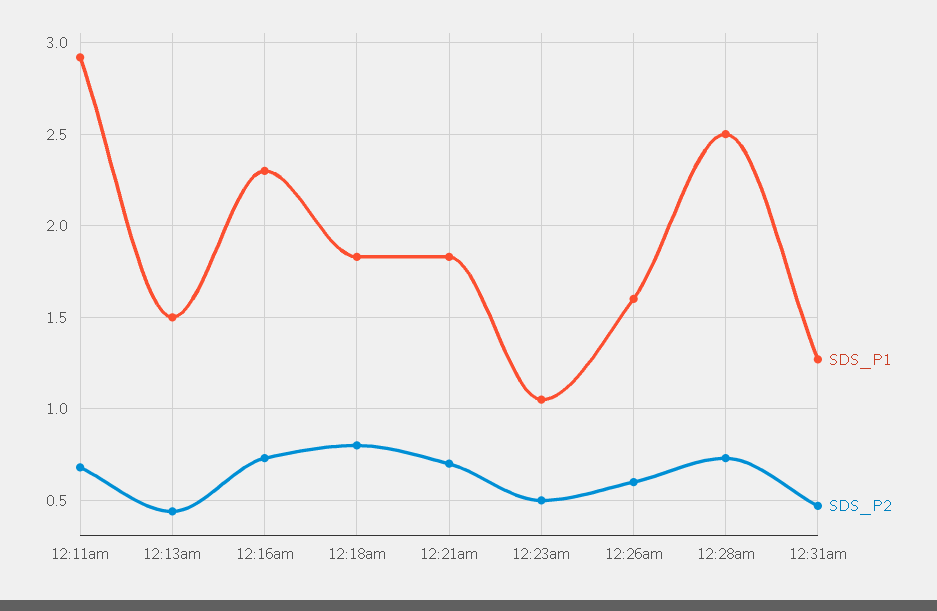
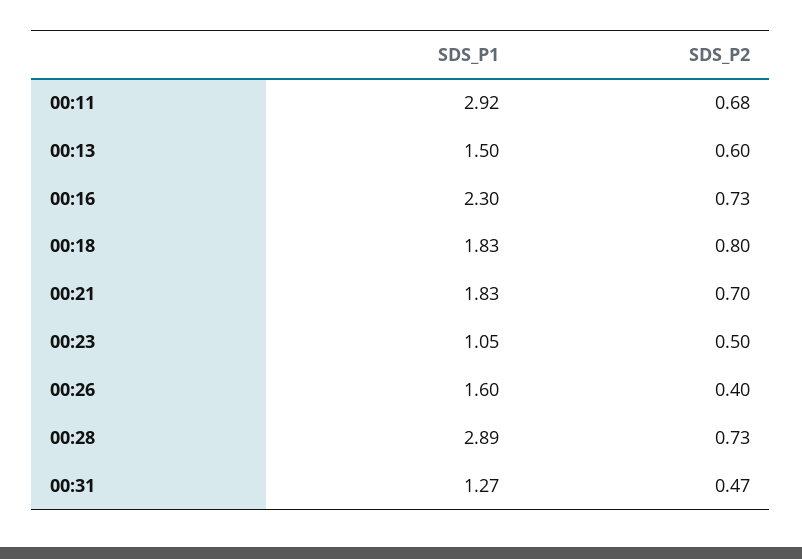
  {
    "SDS_P1": {
      "12:11am": 2.92,
      "12:13am": 1.5,
      "12:16am": 2.3,
      "12:18am": 1.83,
      "12:21am": 1.83,
      "12:23am": 1.05,
      "12:26am": 1.6,
-     "12:28am": 2.5,
+     "12:28am": 2.89,
      "12:31am": 1.27
    },
    "SDS_P2": {
      "12:11am": 0.68,
-     "12:13am": 0.45,
+     "12:13am": 0.6,
      "12:16am": 0.73,
      "12:18am": 0.8,
      "12:21am": 0.7,
      "12:23am": 0.5,
-     "12:26am": 0.6,
+     "12:26am": 0.4,
      "12:28am": 0.73,
      "12:31am": 0.47
    }
  }

